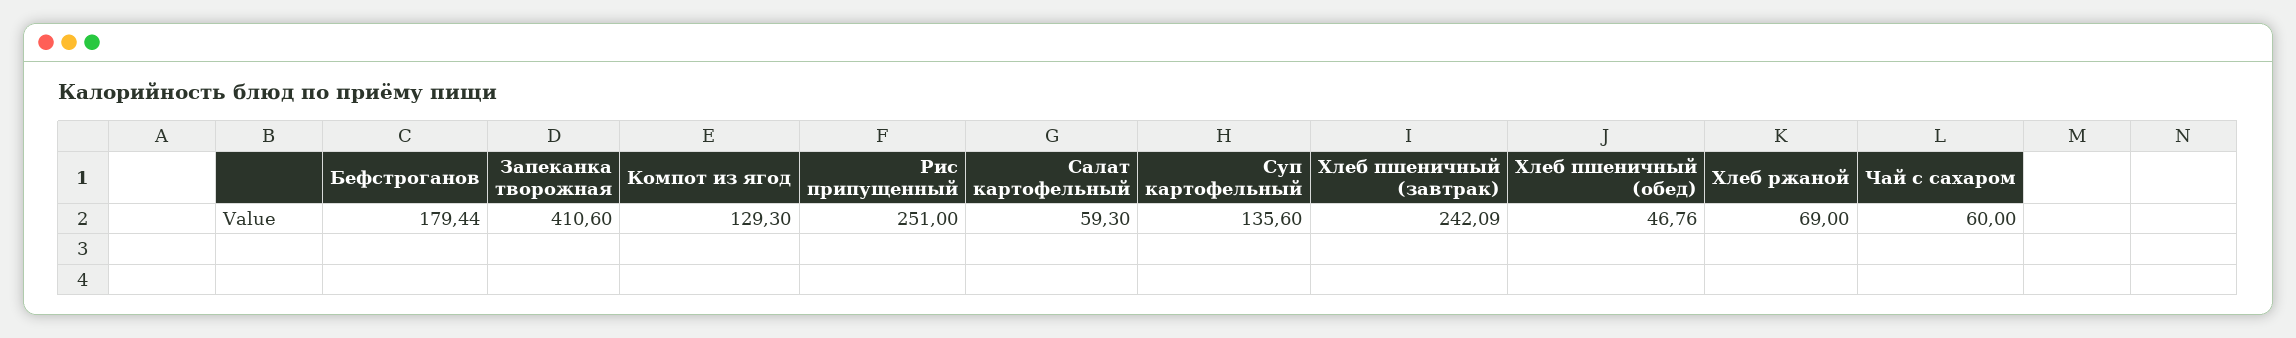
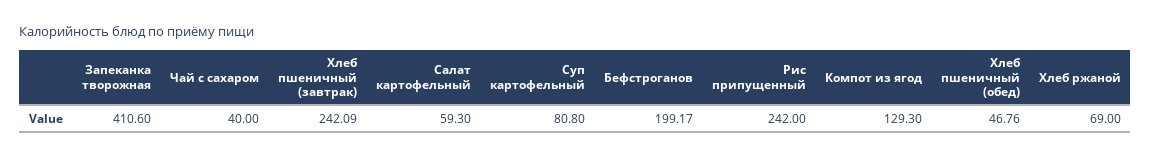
  {
-   "Бефстроганов": 179.44,
+   "Бефстроганов": 199.17,
    "Запеканка творожная": 410.6,
    "Компот из ягод": 129.3,
-   "Рис припущенный": 251,
+   "Рис припущенный": 242,
    "Салат картофельный": 59.3,
-   "Суп картофельный": 135.6,
+   "Суп картофельный": 80.8,
    "Хлеб пшеничный (завтрак)": 242.09,
    "Хлеб пшеничный (обед)": 46.76,
    "Хлеб ржаной": 69,
-   "Чай с сахаром": 60
+   "Чай с сахаром": 40
  }

